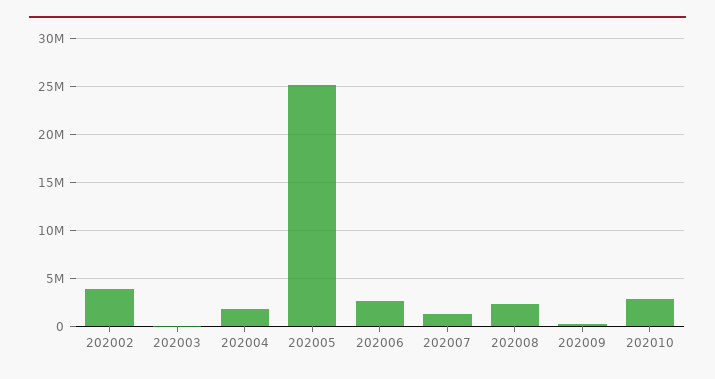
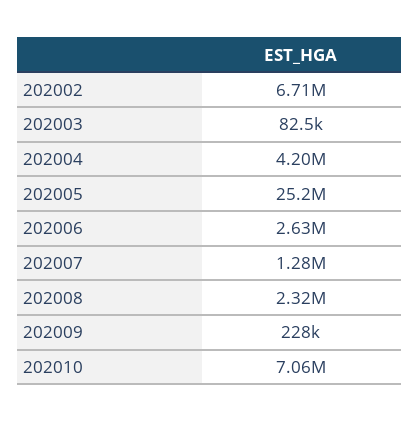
  {
-   "202002": 4000000,
+   "202002": 6710000,
    "202003": 82500,
-   "202004": 2000000,
+   "202004": 4200000,
    "202005": 25200000,
    "202006": 2630000,
    "202007": 1280000,
    "202008": 2320000,
    "202009": 228000,
-   "202010": 3000000
+   "202010": 7060000
  }

